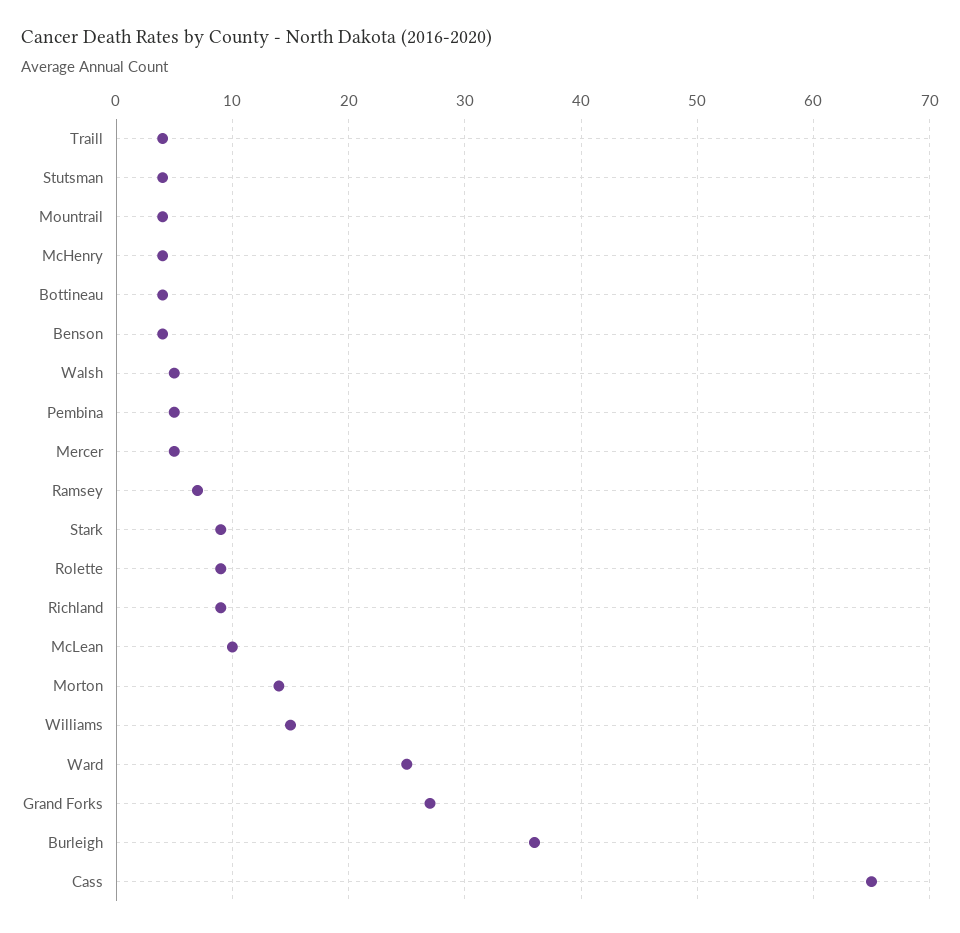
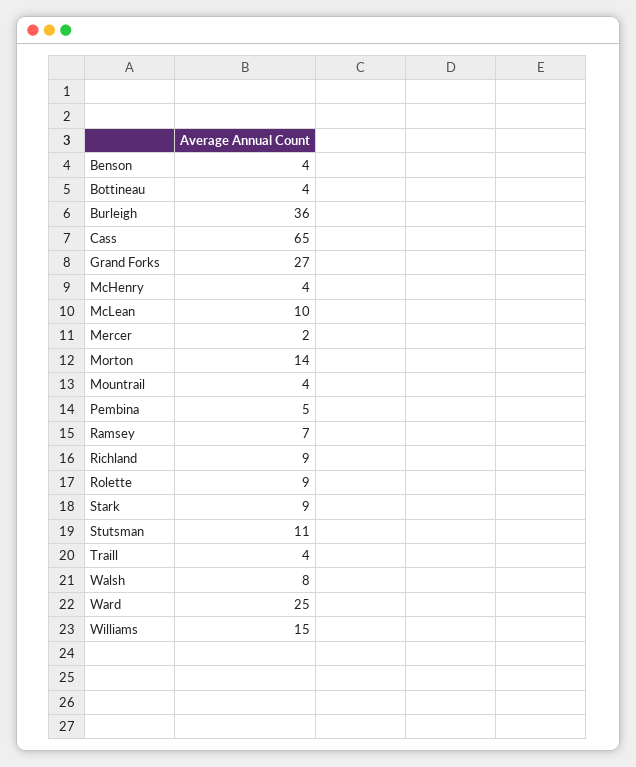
  {
    "Traill": 4,
-   "Stutsman": 4,
+   "Stutsman": 11,
    "Mountrail": 4,
    "McHenry": 4,
    "Bottineau": 4,
    "Benson": 4,
-   "Walsh": 5,
+   "Walsh": 8,
    "Pembina": 5,
-   "Mercer": 5,
+   "Mercer": 2,
    "Ramsey": 7,
    "Stark": 9,
    "Rolette": 9,
    "Richland": 9,
    "McLean": 10,
    "Morton": 14,
    "Williams": 15,
    "Ward": 25,
    "Grand Forks": 27,
    "Burleigh": 36,
    "Cass": 65
  }

